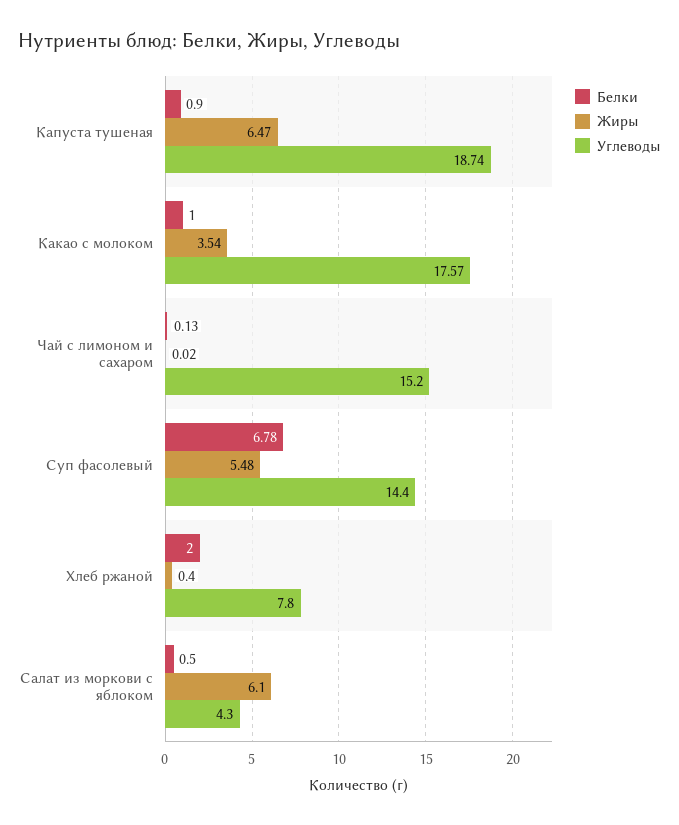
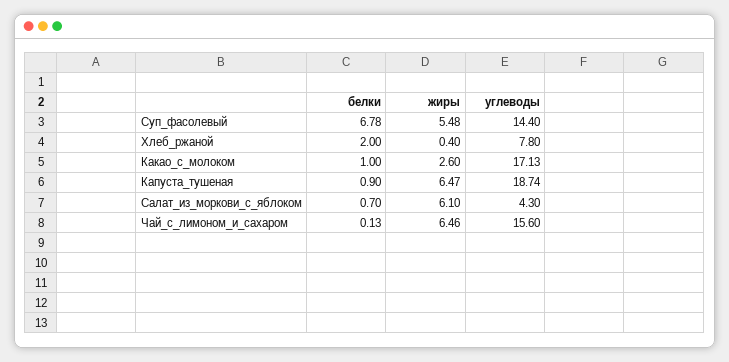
  {
    "Белки": {
      "Капуста тушеная": 0.9,
      "Какао с молоком": 1,
      "Чай с лимоном и сахаром": 0.13,
      "Суп фасолевый": 6.78,
      "Хлеб ржаной": 2,
-     "Салат из моркови с яблоком": 0.5
+     "Салат из моркови с яблоком": 0.7
    },
    "Жиры": {
      "Капуста тушеная": 6.47,
-     "Какао с молоком": 3.54,
+     "Какао с молоком": 2.6,
-     "Чай с лимоном и сахаром": 0.02,
+     "Чай с лимоном и сахаром": 6.46,
      "Суп фасолевый": 5.48,
      "Хлеб ржаной": 0.4,
      "Салат из моркови с яблоком": 6.1
    },
    "Углеводы": {
      "Капуста тушеная": 18.74,
-     "Какао с молоком": 17.57,
+     "Какао с молоком": 17.13,
-     "Чай с лимоном и сахаром": 15.2,
+     "Чай с лимоном и сахаром": 15.6,
      "Суп фасолевый": 14.4,
      "Хлеб ржаной": 7.8,
      "Салат из моркови с яблоком": 4.3
    }
  }

